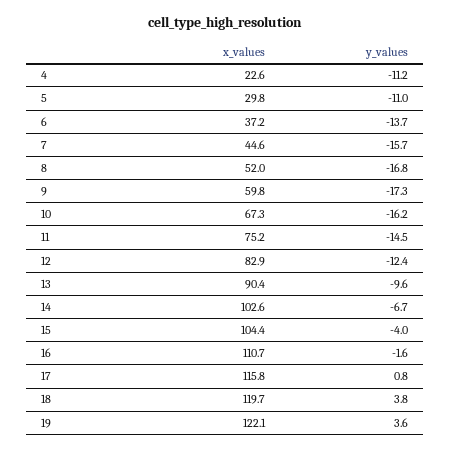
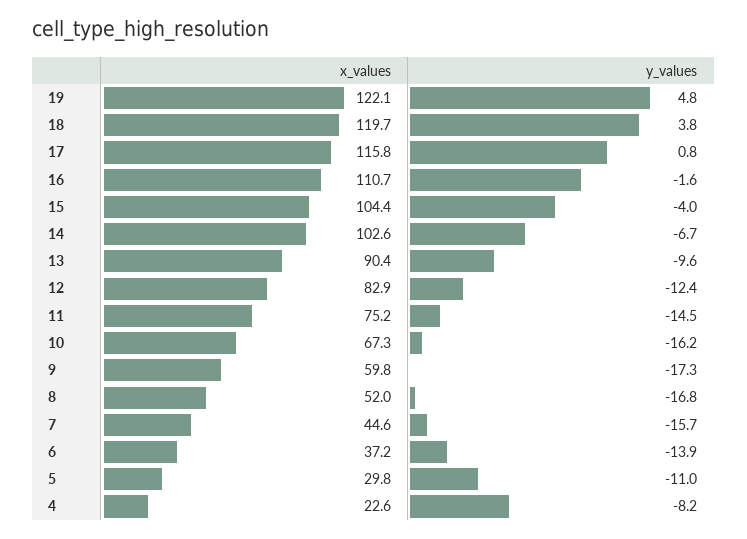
  {
    "x_values": {
      "4": 22.6,
      "5": 29.8,
      "6": 37.2,
      "7": 44.6,
      "8": 52,
      "9": 59.8,
      "10": 67.3,
      "11": 75.2,
      "12": 82.9,
      "13": 90.4,
      "14": 102.6,
      "15": 104.4,
      "16": 110.7,
      "17": 115.8,
      "18": 119.7,
      "19": 122.1
    },
    "y_values": {
-     "4": -11.2,
+     "4": -8.2,
      "5": -11,
-     "6": -13.7,
+     "6": -13.9,
      "7": -15.7,
      "8": -16.8,
      "9": -17.3,
      "10": -16.2,
      "11": -14.5,
      "12": -12.4,
      "13": -9.6,
      "14": -6.7,
      "15": -4,
      "16": -1.6,
      "17": 0.8,
      "18": 3.8,
-     "19": 3.6
+     "19": 4.8
    }
  }

